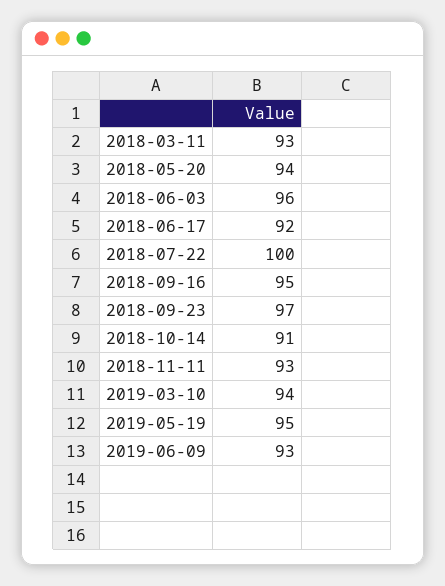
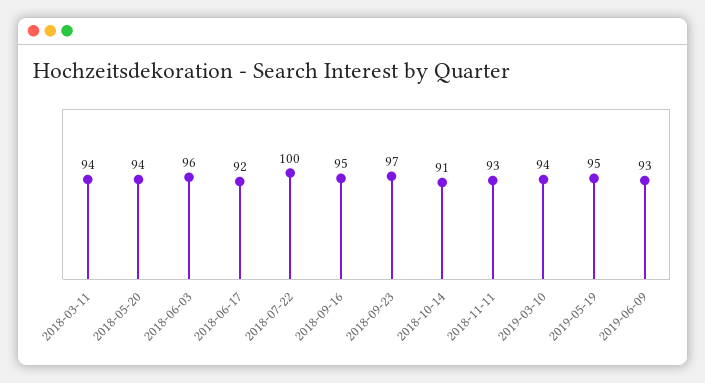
  {
-   "2018-03-11": 93,
+   "2018-03-11": 94,
    "2018-05-20": 94,
    "2018-06-03": 96,
    "2018-06-17": 92,
    "2018-07-22": 100,
    "2018-09-16": 95,
    "2018-09-23": 97,
    "2018-10-14": 91,
    "2018-11-11": 93,
    "2019-03-10": 94,
    "2019-05-19": 95,
    "2019-06-09": 93
  }

